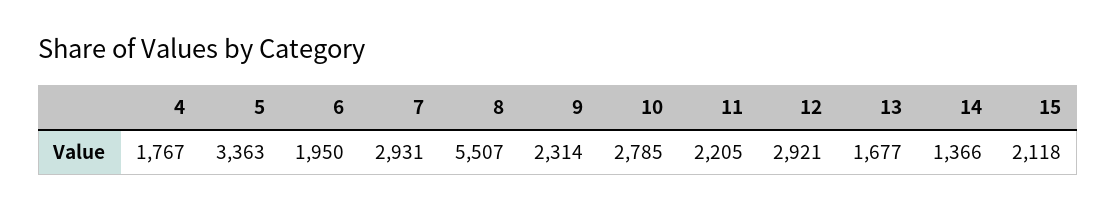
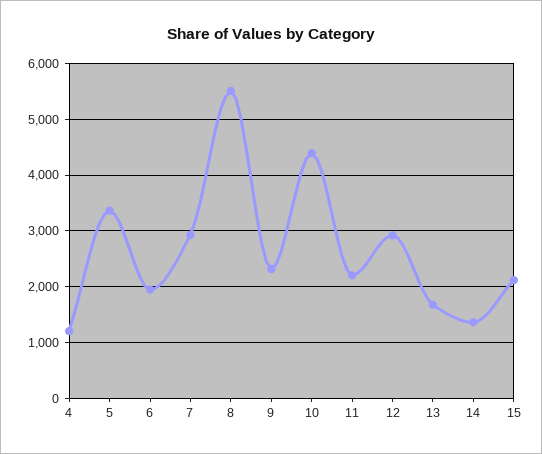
  {
-   "4": 1767,
+   "4": 1200,
    "5": 3363,
    "6": 1950,
    "7": 2931,
    "8": 5507,
    "9": 2314,
-   "10": 2785,
+   "10": 4400,
    "11": 2205,
    "12": 2921,
    "13": 1677,
    "14": 1366,
    "15": 2118
  }

